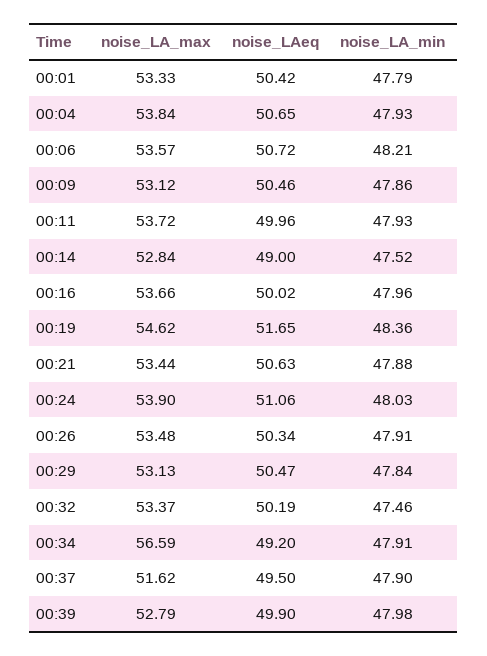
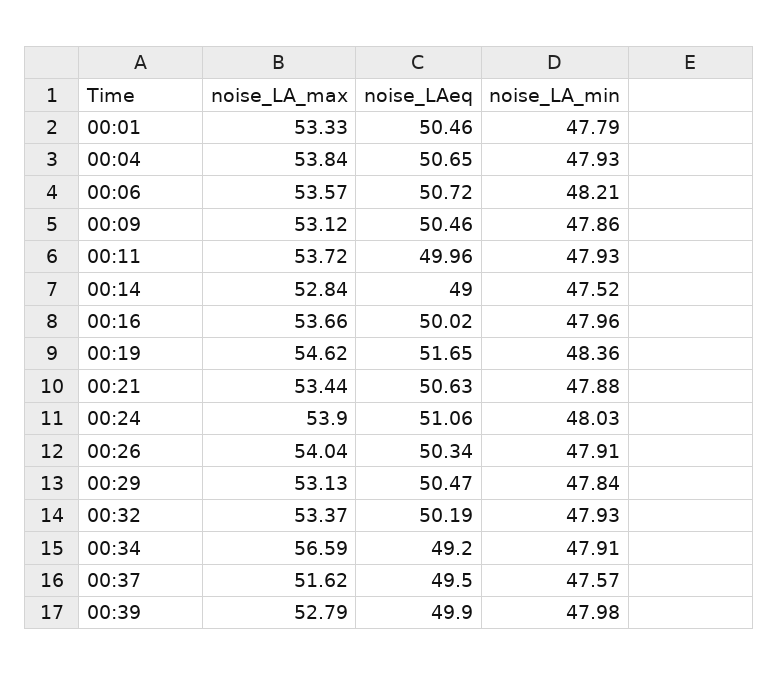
  {
    "noise_LA_max": {
      "00:01": 53.33,
      "00:04": 53.84,
      "00:06": 53.57,
      "00:09": 53.12,
      "00:11": 53.72,
      "00:14": 52.84,
      "00:16": 53.66,
      "00:19": 54.62,
      "00:21": 53.44,
      "00:24": 53.9,
-     "00:26": 53.48,
+     "00:26": 54.04,
      "00:29": 53.13,
      "00:32": 53.37,
      "00:34": 56.59,
      "00:37": 51.62,
      "00:39": 52.79
    },
    "noise_LAeq": {
-     "00:01": 50.42,
+     "00:01": 50.46,
      "00:04": 50.65,
      "00:06": 50.72,
      "00:09": 50.46,
      "00:11": 49.96,
      "00:14": 49,
      "00:16": 50.02,
      "00:19": 51.65,
      "00:21": 50.63,
      "00:24": 51.06,
      "00:26": 50.34,
      "00:29": 50.47,
      "00:32": 50.19,
      "00:34": 49.2,
      "00:37": 49.5,
      "00:39": 49.9
    },
    "noise_LA_min": {
      "00:01": 47.79,
      "00:04": 47.93,
      "00:06": 48.21,
      "00:09": 47.86,
      "00:11": 47.93,
      "00:14": 47.52,
      "00:16": 47.96,
      "00:19": 48.36,
      "00:21": 47.88,
      "00:24": 48.03,
      "00:26": 47.91,
      "00:29": 47.84,
-     "00:32": 47.46,
+     "00:32": 47.93,
      "00:34": 47.91,
-     "00:37": 47.9,
+     "00:37": 47.57,
      "00:39": 47.98
    }
  }

